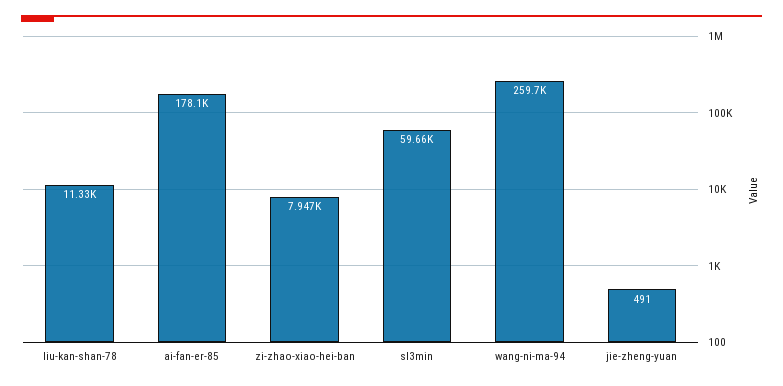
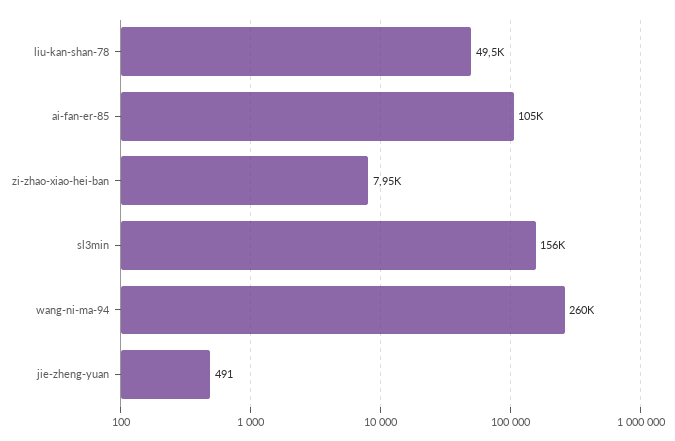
  {
-   "liu-kan-shan-78": 11330,
+   "liu-kan-shan-78": 49500,
-   "ai-fan-er-85": 178100,
+   "ai-fan-er-85": 105000,
    "zi-zhao-xiao-hei-ban": 7947,
-   "sl3min": 59660,
+   "sl3min": 156000,
    "wang-ni-ma-94": 259700,
    "jie-zheng-yuan": 491
  }

